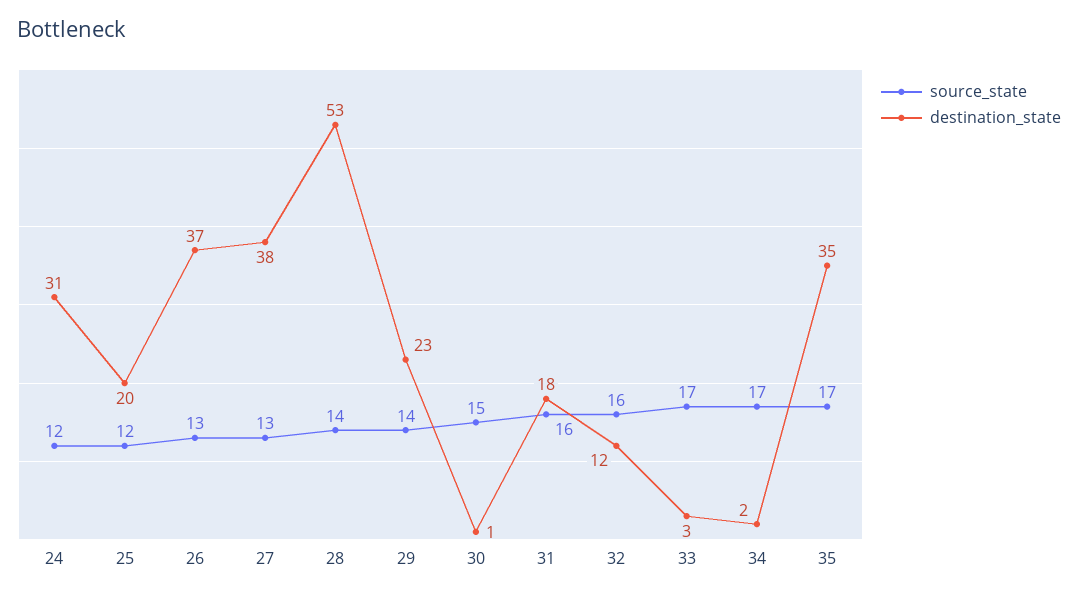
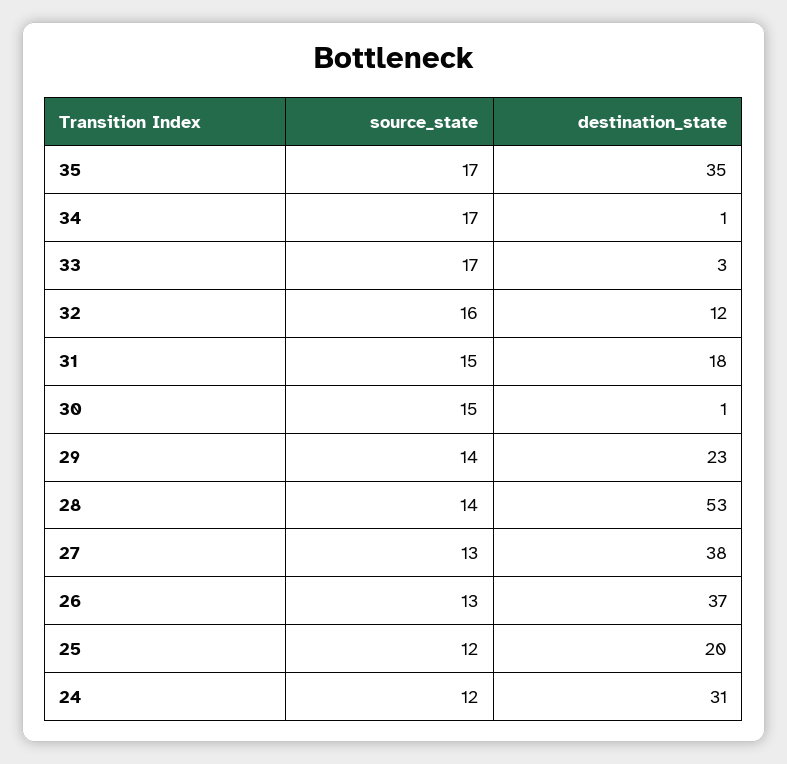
  {
    "source_state": {
      "24": 12,
      "25": 12,
      "26": 13,
      "27": 13,
      "28": 14,
      "29": 14,
      "30": 15,
-     "31": 16,
+     "31": 15,
      "32": 16,
      "33": 17,
      "34": 17,
      "35": 17
    },
    "destination_state": {
      "24": 31,
      "25": 20,
      "26": 37,
      "27": 38,
      "28": 53,
      "29": 23,
      "30": 1,
      "31": 18,
      "32": 12,
      "33": 3,
-     "34": 2,
+     "34": 1,
      "35": 35
    }
  }

